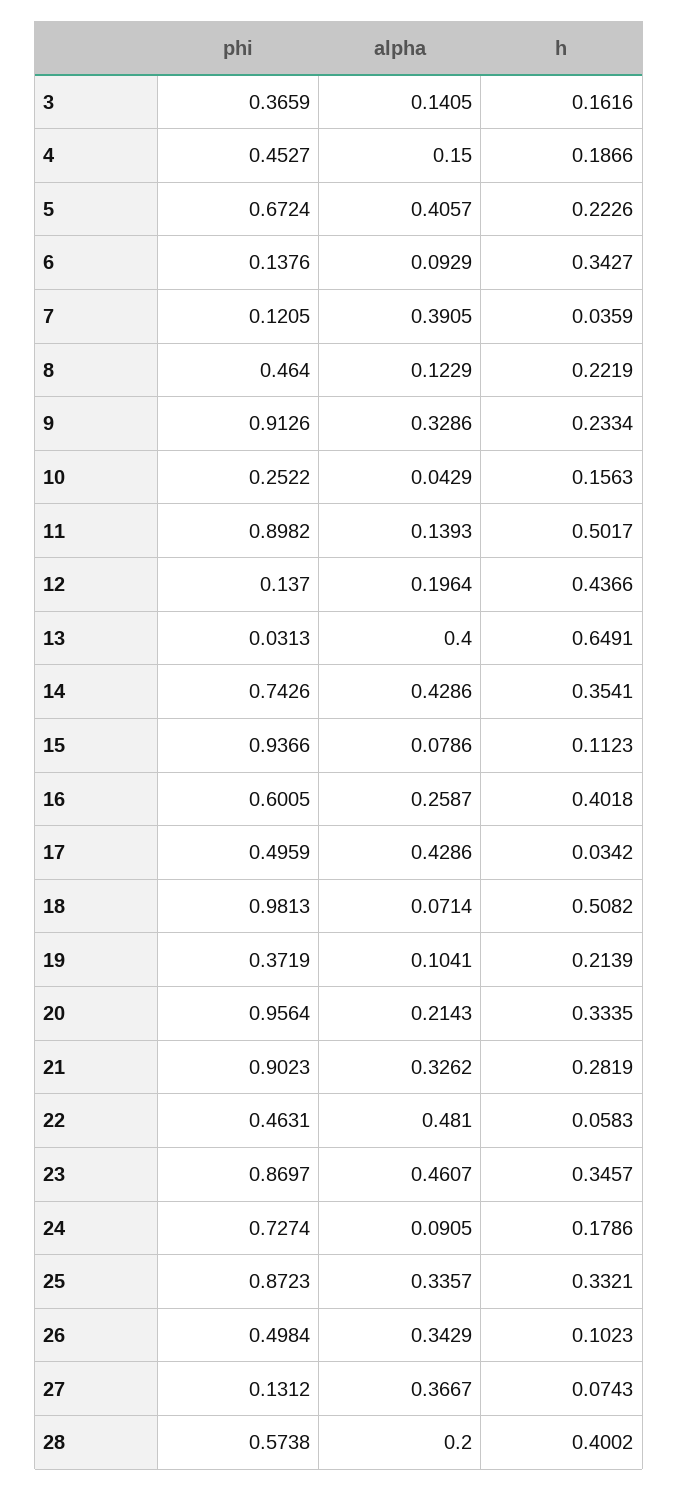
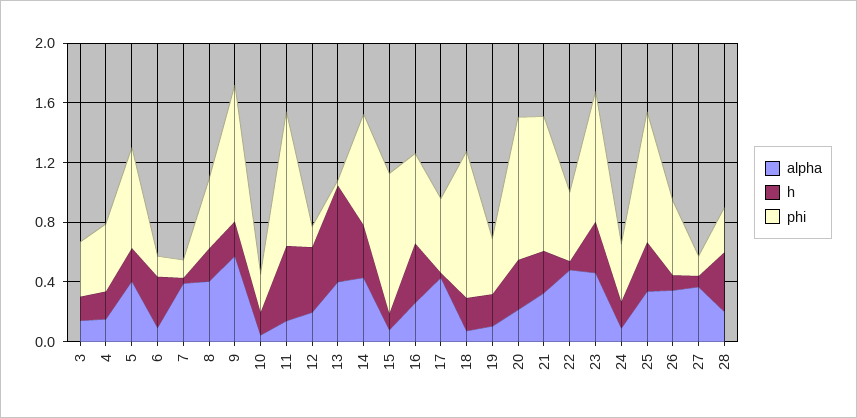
  {
    "phi": {
      "3": 0.3659,
      "4": 0.4527,
      "5": 0.6724,
      "6": 0.1376,
      "7": 0.1205,
      "8": 0.464,
      "9": 0.9126,
      "10": 0.2522,
      "11": 0.8982,
      "12": 0.137,
      "13": 0.0313,
      "14": 0.7426,
      "15": 0.9366,
      "16": 0.6005,
      "17": 0.4959,
      "18": 0.9813,
      "19": 0.3719,
      "20": 0.9564,
      "21": 0.9023,
      "22": 0.4631,
      "23": 0.8697,
-     "24": 0.7274,
+     "24": 0.4,
      "25": 0.8723,
      "26": 0.4984,
      "27": 0.1312,
-     "28": 0.5738
+     "28": 0.3
    },
    "alpha": {
      "3": 0.1405,
      "4": 0.15,
      "5": 0.4057,
      "6": 0.0929,
      "7": 0.3905,
-     "8": 0.1229,
+     "8": 0.4,
-     "9": 0.3286,
+     "9": 0.6,
      "10": 0.0429,
      "11": 0.1393,
      "12": 0.1964,
      "13": 0.4,
      "14": 0.4286,
      "15": 0.0786,
      "16": 0.2587,
      "17": 0.4286,
      "18": 0.0714,
      "19": 0.1041,
      "20": 0.2143,
      "21": 0.3262,
      "22": 0.481,
      "23": 0.4607,
      "24": 0.0905,
      "25": 0.3357,
      "26": 0.3429,
      "27": 0.3667,
      "28": 0.2
    },
    "h": {
      "3": 0.1616,
      "4": 0.1866,
      "5": 0.2226,
      "6": 0.3427,
      "7": 0.0359,
      "8": 0.2219,
      "9": 0.2334,
      "10": 0.1563,
      "11": 0.5017,
      "12": 0.4366,
      "13": 0.6491,
      "14": 0.3541,
      "15": 0.1123,
      "16": 0.4018,
      "17": 0.0342,
-     "18": 0.5082,
+     "18": 0.2,
      "19": 0.2139,
      "20": 0.3335,
      "21": 0.2819,
      "22": 0.0583,
      "23": 0.3457,
      "24": 0.1786,
      "25": 0.3321,
      "26": 0.1023,
      "27": 0.0743,
      "28": 0.4002
    }
  }

